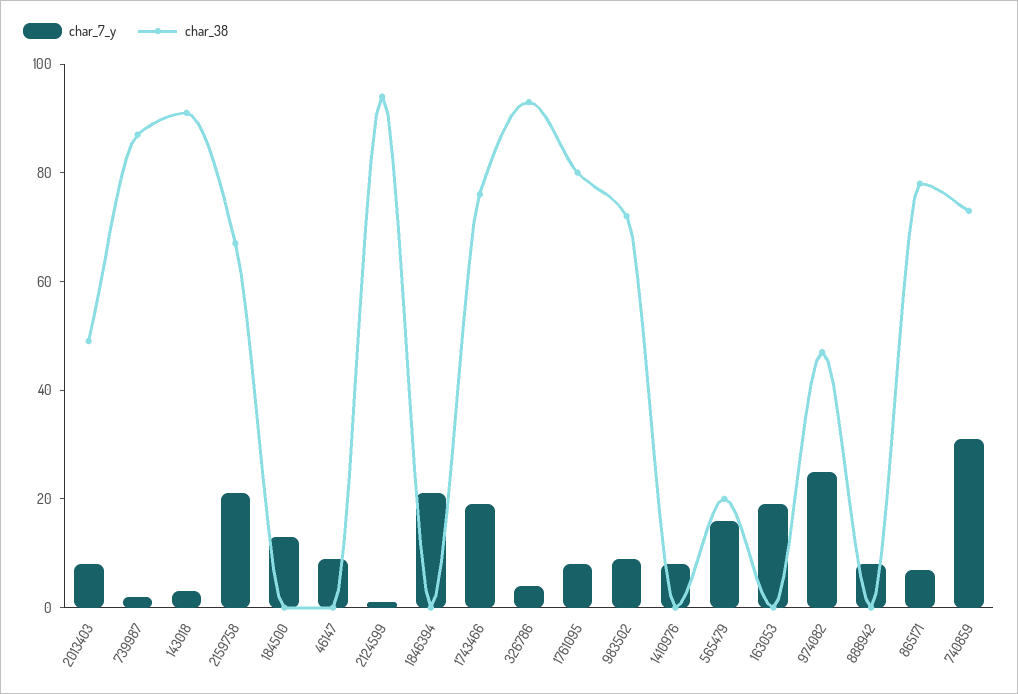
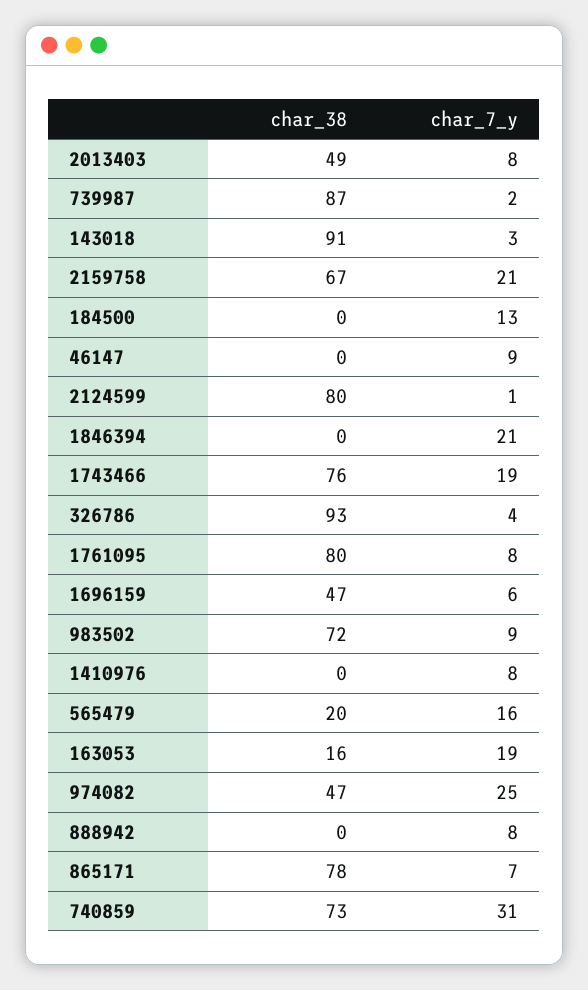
  {
    "char_7_y": {
      "2013403": 8,
      "739987": 2,
      "143018": 3,
      "2159758": 21,
      "184500": 13,
      "46147": 9,
      "2124599": 1,
      "1846394": 21,
      "1743466": 19,
      "326786": 4,
      "1761095": 8,
      "983502": 9,
      "1410976": 8,
      "565479": 16,
      "163053": 19,
      "974082": 25,
      "888942": 8,
      "865171": 7,
-     "740859": 31
+     "740859": 31,
+     "1696159": 6
    },
    "char_38": {
      "2013403": 49,
      "739987": 87,
      "143018": 91,
      "2159758": 67,
      "184500": 0,
      "46147": 0,
-     "2124599": 95,
+     "2124599": 80,
      "1846394": 0,
      "1743466": 76,
      "326786": 93,
      "1761095": 80,
      "983502": 72,
      "1410976": 0,
      "565479": 20,
-     "163053": 0,
+     "163053": 16,
      "974082": 47,
      "888942": 0,
      "865171": 78,
-     "740859": 73
+     "740859": 73,
+     "1696159": 47
    }
  }

